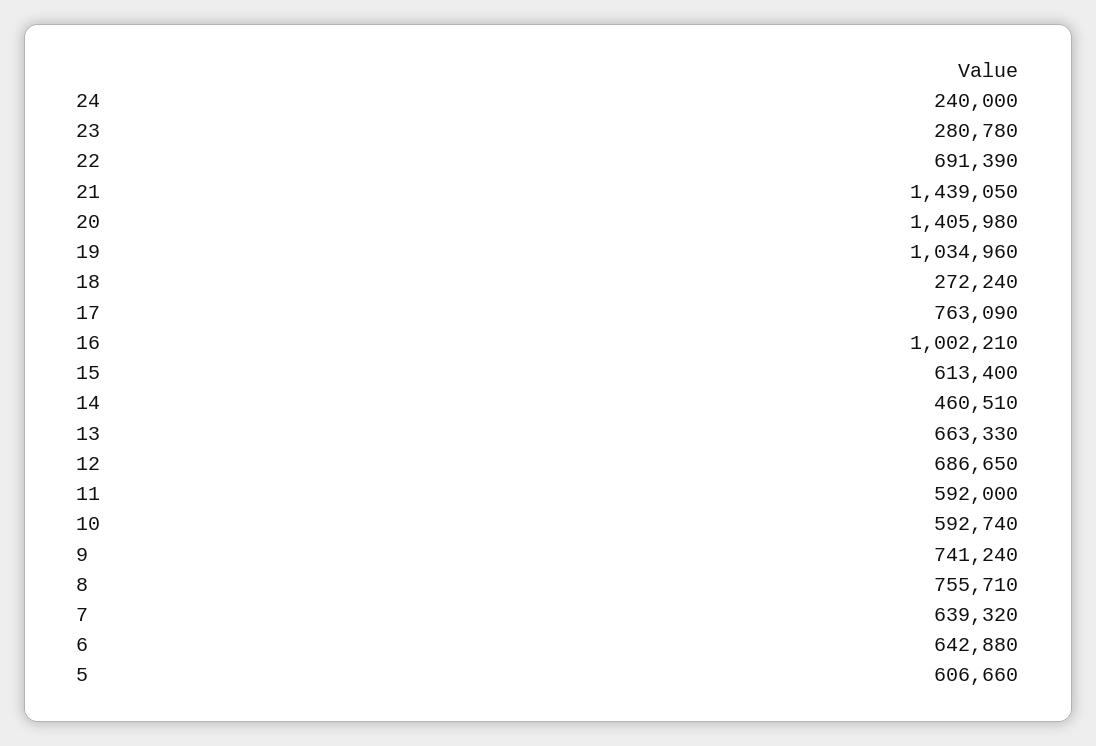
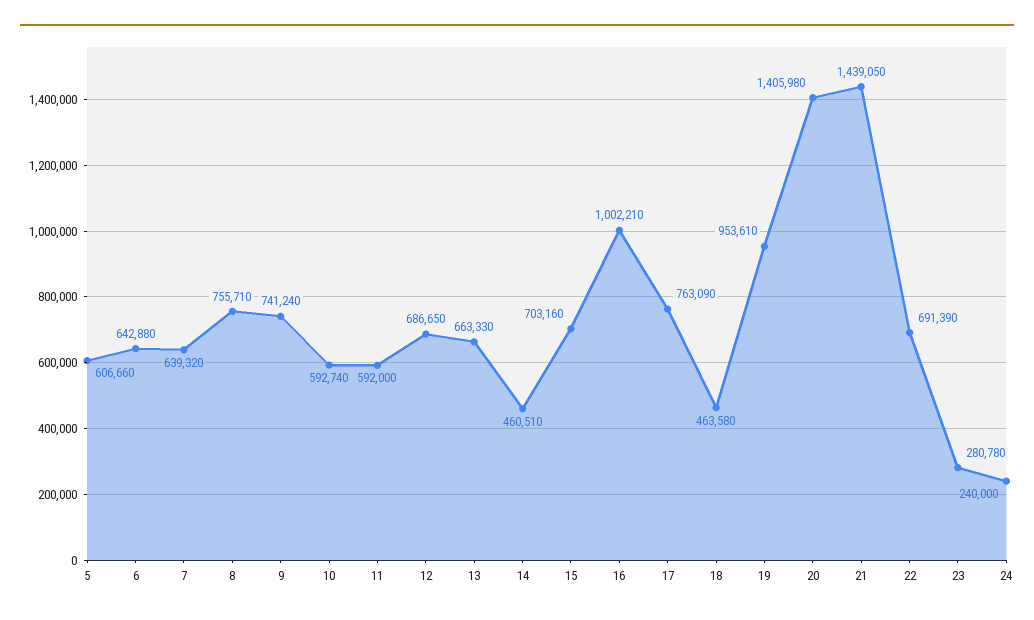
  {
    "24": 240000,
    "23": 280780,
    "22": 691390,
    "21": 1439050,
    "20": 1405980,
-   "19": 1034960,
+   "19": 953610,
-   "18": 272240,
+   "18": 463580,
    "17": 763090,
    "16": 1002210,
-   "15": 613400,
+   "15": 703160,
    "14": 460510,
    "13": 663330,
    "12": 686650,
    "11": 592000,
    "10": 592740,
    "9": 741240,
    "8": 755710,
    "7": 639320,
    "6": 642880,
    "5": 606660
  }

